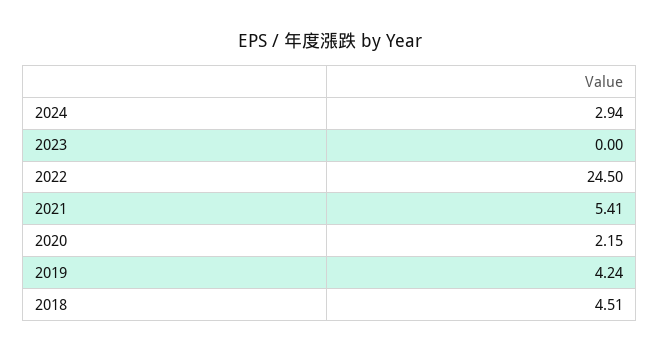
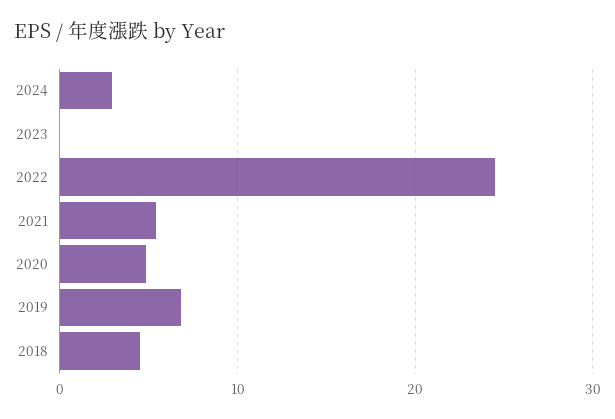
  {
    "2024": 2.94,
    "2023": 0,
    "2022": 24.5,
    "2021": 5.41,
-   "2020": 2.15,
+   "2020": 5,
-   "2019": 4.24,
+   "2019": 7,
    "2018": 4.51
  }

